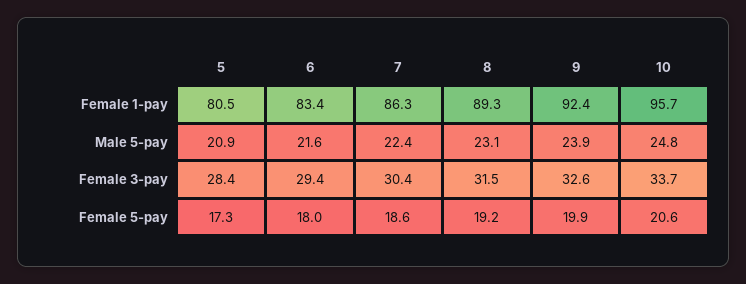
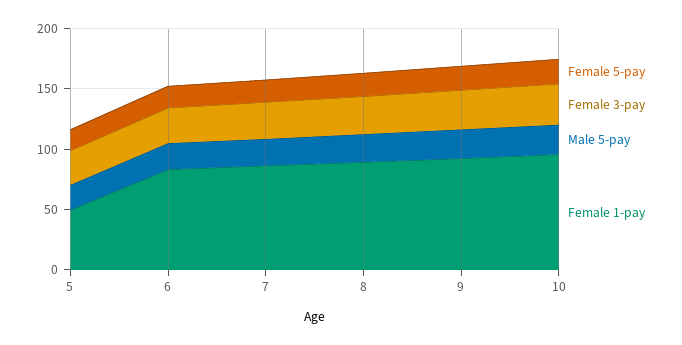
  {
    "Female 1-pay": {
-     "5": 80.5,
+     "5": 50,
      "6": 83.4,
      "7": 86.3,
      "8": 89.3,
      "9": 92.4,
      "10": 95.7
    },
    "Male 5-pay": {
      "5": 20.9,
      "6": 21.6,
      "7": 22.4,
      "8": 23.1,
      "9": 23.9,
      "10": 24.8
    },
    "Female 3-pay": {
      "5": 28.4,
      "6": 29.4,
      "7": 30.4,
      "8": 31.5,
      "9": 32.6,
      "10": 33.7
    },
    "Female 5-pay": {
      "5": 17.3,
      "6": 18,
      "7": 18.6,
      "8": 19.2,
      "9": 19.9,
      "10": 20.6
    }
  }

